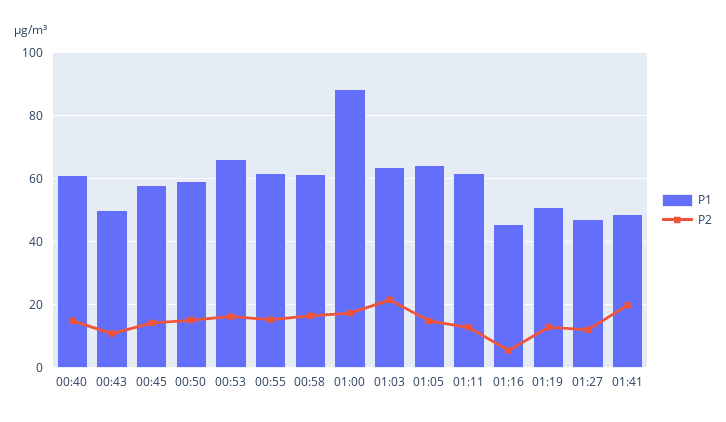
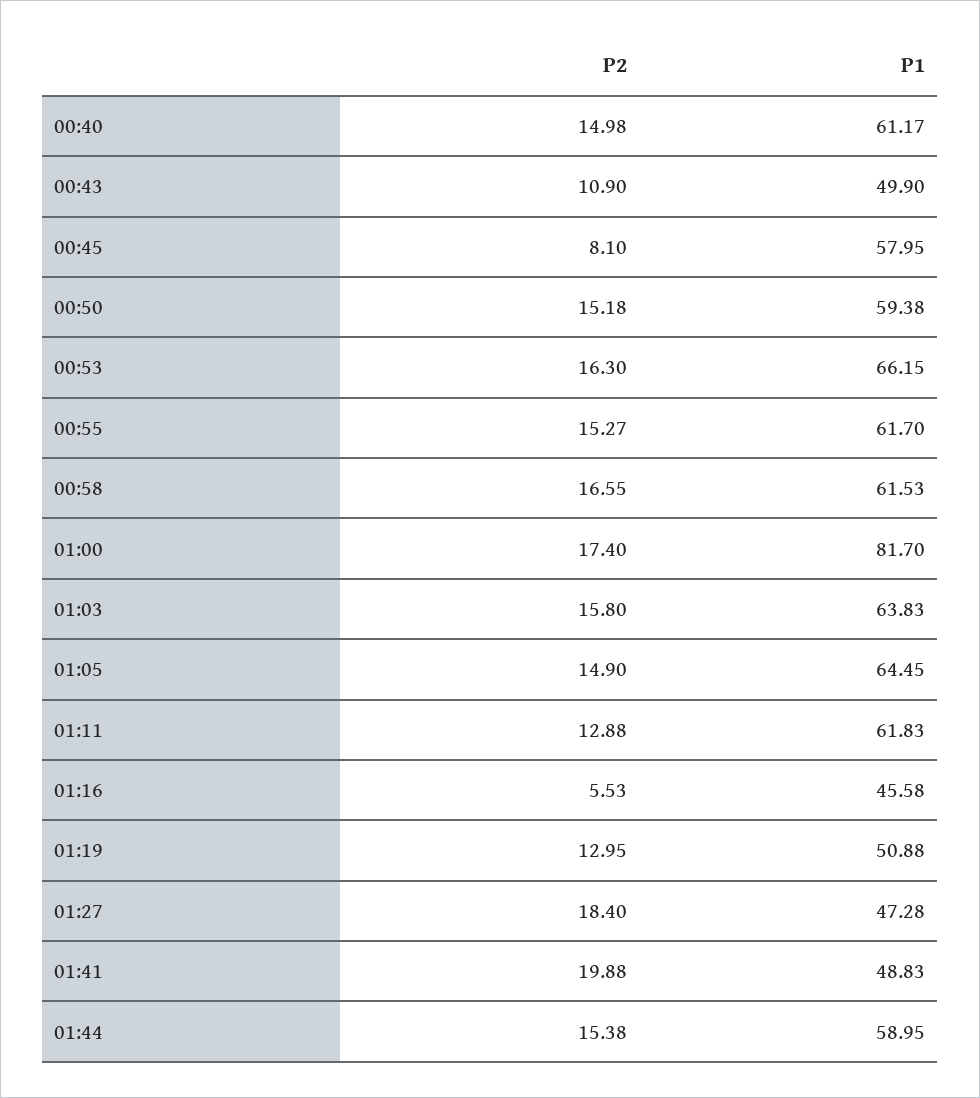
  {
    "P1": {
      "00:40": 61.17,
      "00:43": 49.9,
      "00:45": 57.95,
      "00:50": 59.38,
      "00:53": 66.15,
      "00:55": 61.7,
      "00:58": 61.53,
-     "01:00": 88,
+     "01:00": 81.7,
      "01:03": 63.83,
      "01:05": 64.45,
      "01:11": 61.83,
      "01:16": 45.58,
      "01:19": 50.88,
      "01:27": 47.28,
-     "01:41": 48.83
+     "01:41": 48.83,
+     "01:44": 58.95
    },
    "P2": {
      "00:40": 14.98,
      "00:43": 10.9,
-     "00:45": 14,
+     "00:45": 8.1,
      "00:50": 15.18,
      "00:53": 16.3,
      "00:55": 15.27,
      "00:58": 16.55,
      "01:00": 17.4,
-     "01:03": 22,
+     "01:03": 15.8,
      "01:05": 14.9,
      "01:11": 12.88,
      "01:16": 5.53,
      "01:19": 12.95,
-     "01:27": 12,
+     "01:27": 18.4,
-     "01:41": 19.88
+     "01:41": 19.88,
+     "01:44": 15.38
    }
  }

